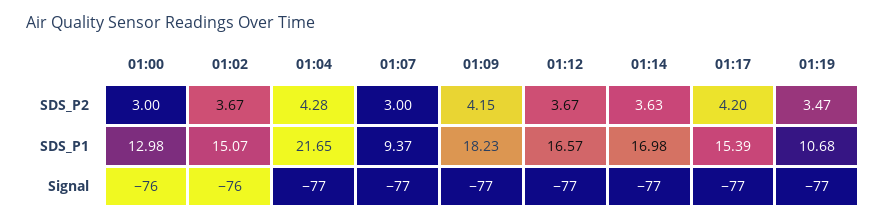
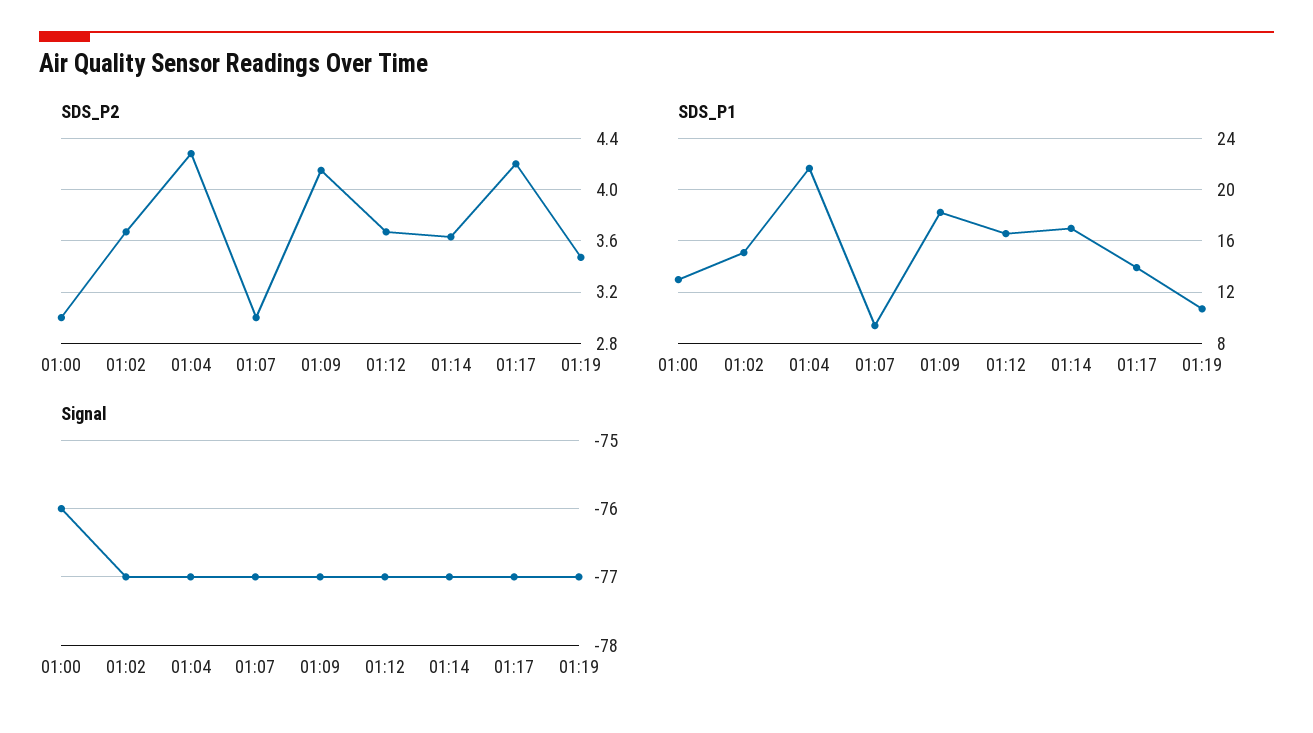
  {
    "SDS_P2": {
      "01:00": 3,
      "01:02": 3.67,
      "01:04": 4.28,
      "01:07": 3,
      "01:09": 4.15,
      "01:12": 3.67,
      "01:14": 3.63,
      "01:17": 4.2,
      "01:19": 3.47
    },
    "SDS_P1": {
      "01:00": 12.98,
      "01:02": 15.07,
      "01:04": 21.65,
      "01:07": 9.37,
      "01:09": 18.23,
      "01:12": 16.57,
      "01:14": 16.98,
-     "01:17": 15.39,
+     "01:17": 14,
      "01:19": 10.68
    },
    "Signal": {
      "01:00": -76,
-     "01:02": -76,
+     "01:02": -77,
      "01:04": -77,
      "01:07": -77,
      "01:09": -77,
      "01:12": -77,
      "01:14": -77,
      "01:17": -77,
      "01:19": -77
    }
  }

